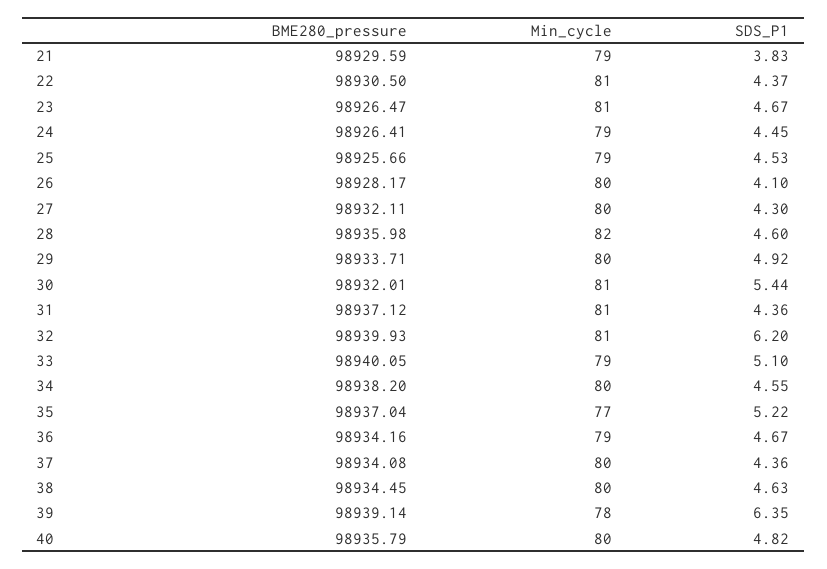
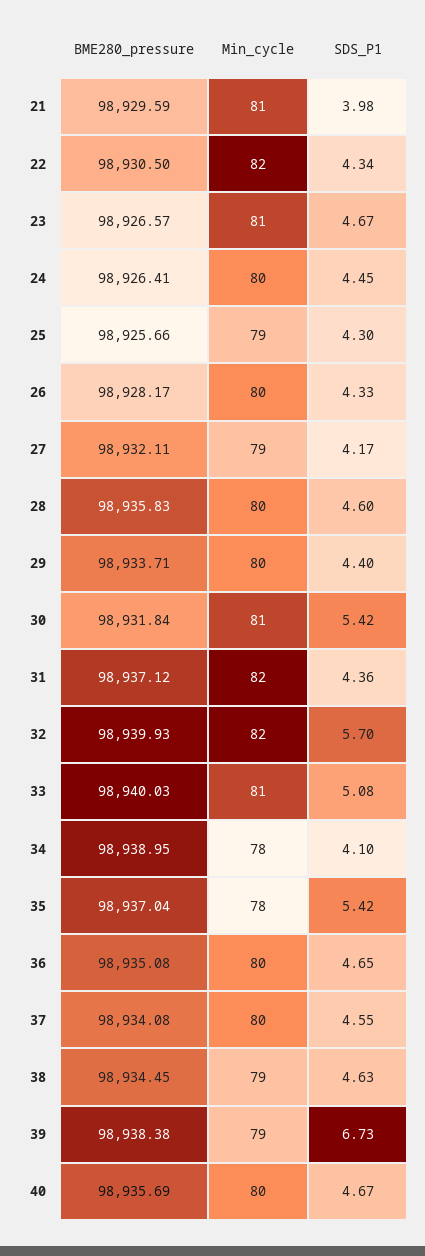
  {
    "BME280_pressure": {
      "21": 98929.59,
      "22": 98930.5,
-     "23": 98926.47,
+     "23": 98926.57,
      "24": 98926.41,
      "25": 98925.66,
      "26": 98928.17,
      "27": 98932.11,
-     "28": 98935.98,
+     "28": 98935.83,
      "29": 98933.71,
-     "30": 98932.01,
+     "30": 98931.84,
      "31": 98937.12,
      "32": 98939.93,
-     "33": 98940.05,
+     "33": 98940.03,
-     "34": 98938.2,
+     "34": 98938.95,
      "35": 98937.04,
-     "36": 98934.16,
+     "36": 98935.08,
      "37": 98934.08,
      "38": 98934.45,
-     "39": 98939.14,
+     "39": 98938.38,
-     "40": 98935.79
+     "40": 98935.69
    },
    "Min_cycle": {
-     "21": 79,
+     "21": 81,
-     "22": 81,
+     "22": 82,
      "23": 81,
-     "24": 79,
+     "24": 80,
      "25": 79,
      "26": 80,
-     "27": 80,
+     "27": 79,
-     "28": 82,
+     "28": 80,
      "29": 80,
      "30": 81,
-     "31": 81,
+     "31": 82,
-     "32": 81,
+     "32": 82,
-     "33": 79,
+     "33": 81,
-     "34": 80,
+     "34": 78,
-     "35": 77,
+     "35": 78,
-     "36": 79,
+     "36": 80,
      "37": 80,
-     "38": 80,
+     "38": 79,
-     "39": 78,
+     "39": 79,
      "40": 80
    },
    "SDS_P1": {
-     "21": 3.83,
+     "21": 3.98,
-     "22": 4.37,
+     "22": 4.34,
      "23": 4.67,
      "24": 4.45,
-     "25": 4.53,
+     "25": 4.3,
-     "26": 4.1,
+     "26": 4.33,
-     "27": 4.3,
+     "27": 4.17,
      "28": 4.6,
-     "29": 4.92,
+     "29": 4.4,
-     "30": 5.44,
+     "30": 5.42,
      "31": 4.36,
-     "32": 6.2,
+     "32": 5.7,
-     "33": 5.1,
+     "33": 5.08,
-     "34": 4.55,
+     "34": 4.1,
-     "35": 5.22,
+     "35": 5.42,
-     "36": 4.67,
+     "36": 4.65,
-     "37": 4.36,
+     "37": 4.55,
      "38": 4.63,
-     "39": 6.35,
+     "39": 6.73,
-     "40": 4.82
+     "40": 4.67
    }
  }

